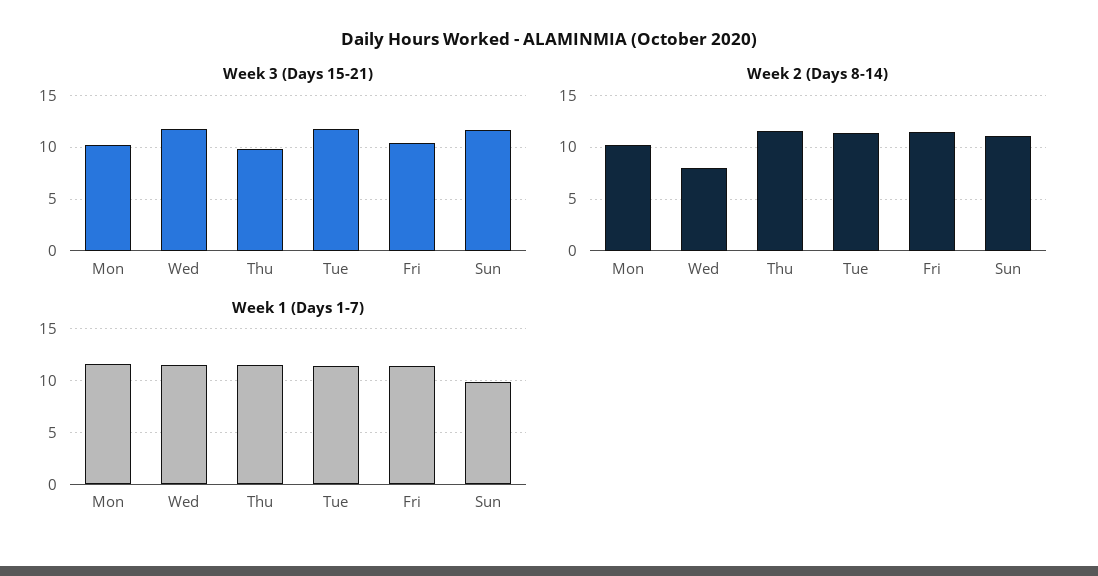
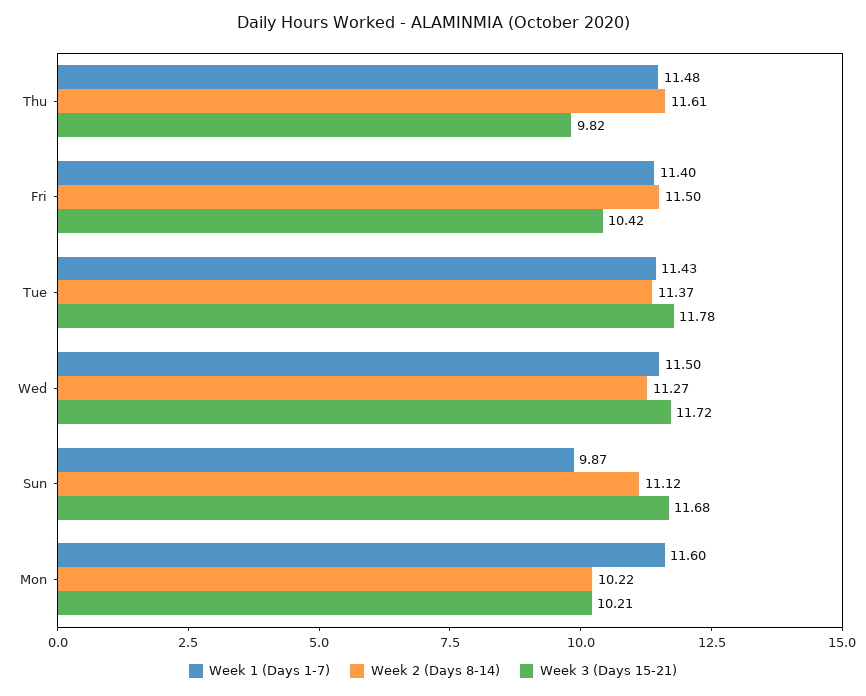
  {
    "Week 3 (Days 15-21)": {
      "Mon": 10.21,
      "Wed": 11.72,
      "Thu": 9.82,
      "Tue": 11.78,
      "Fri": 10.42,
      "Sun": 11.68
    },
    "Week 2 (Days 8-14)": {
      "Mon": 10.22,
-     "Wed": 8,
+     "Wed": 11.27,
      "Thu": 11.61,
      "Tue": 11.37,
      "Fri": 11.5,
      "Sun": 11.12
    },
    "Week 1 (Days 1-7)": {
      "Mon": 11.6,
      "Wed": 11.5,
      "Thu": 11.48,
      "Tue": 11.43,
      "Fri": 11.4,
      "Sun": 9.87
    }
  }

